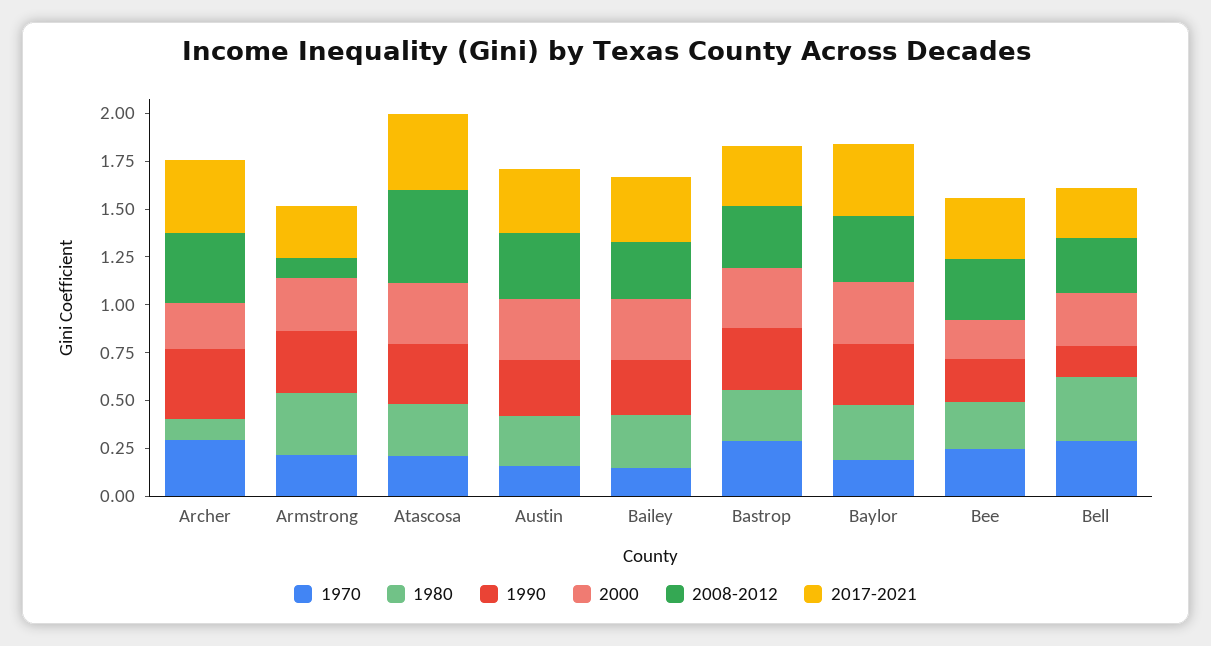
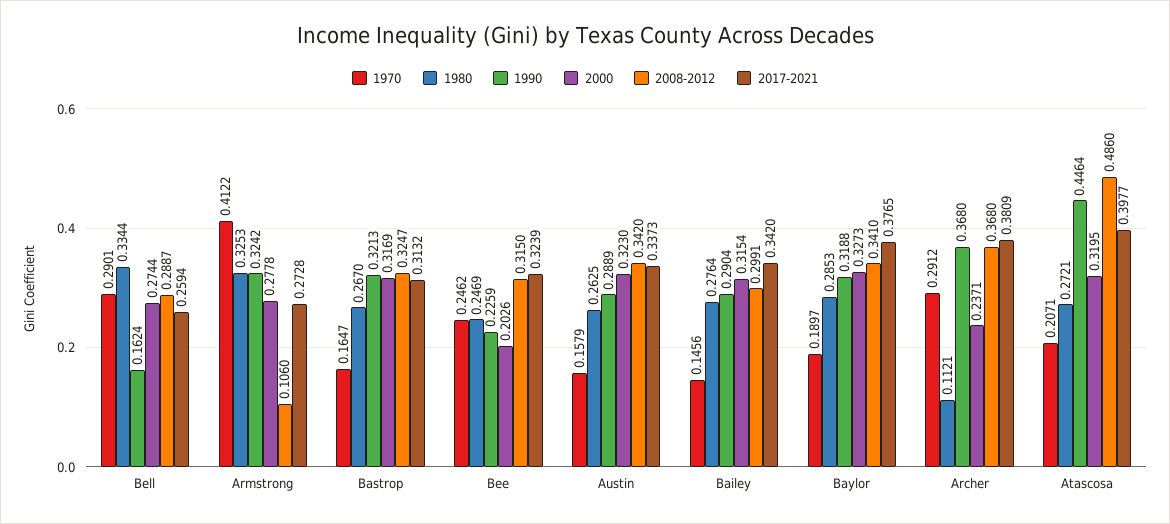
  {
    "1970": {
      "Archer": 0.2912,
-     "Armstrong": 0.2,
+     "Armstrong": 0.4122,
      "Atascosa": 0.2071,
      "Austin": 0.1579,
      "Bailey": 0.1456,
-     "Bastrop": 0.3,
+     "Bastrop": 0.1647,
      "Baylor": 0.1897,
      "Bee": 0.2462,
      "Bell": 0.2901
    },
    "1980": {
      "Archer": 0.1121,
      "Armstrong": 0.3253,
      "Atascosa": 0.2721,
      "Austin": 0.2625,
      "Bailey": 0.2764,
      "Bastrop": 0.267,
      "Baylor": 0.2853,
      "Bee": 0.2469,
      "Bell": 0.3344
    },
    "1990": {
      "Archer": 0.368,
      "Armstrong": 0.3242,
-     "Atascosa": 0.3,
+     "Atascosa": 0.4464,
      "Austin": 0.2889,
      "Bailey": 0.2904,
      "Bastrop": 0.3213,
      "Baylor": 0.3188,
      "Bee": 0.2259,
      "Bell": 0.1624
    },
    "2000": {
      "Archer": 0.2371,
      "Armstrong": 0.2778,
      "Atascosa": 0.3195,
      "Austin": 0.323,
      "Bailey": 0.3154,
      "Bastrop": 0.3169,
      "Baylor": 0.3273,
      "Bee": 0.2026,
      "Bell": 0.2744
    },
    "2008-2012": {
      "Archer": 0.368,
      "Armstrong": 0.106,
      "Atascosa": 0.486,
      "Austin": 0.342,
      "Bailey": 0.2991,
      "Bastrop": 0.3247,
      "Baylor": 0.341,
      "Bee": 0.315,
      "Bell": 0.2887
    },
    "2017-2021": {
      "Archer": 0.3809,
      "Armstrong": 0.2728,
      "Atascosa": 0.3977,
      "Austin": 0.3373,
      "Bailey": 0.342,
      "Bastrop": 0.3132,
      "Baylor": 0.3765,
      "Bee": 0.3239,
      "Bell": 0.2594
    }
  }

